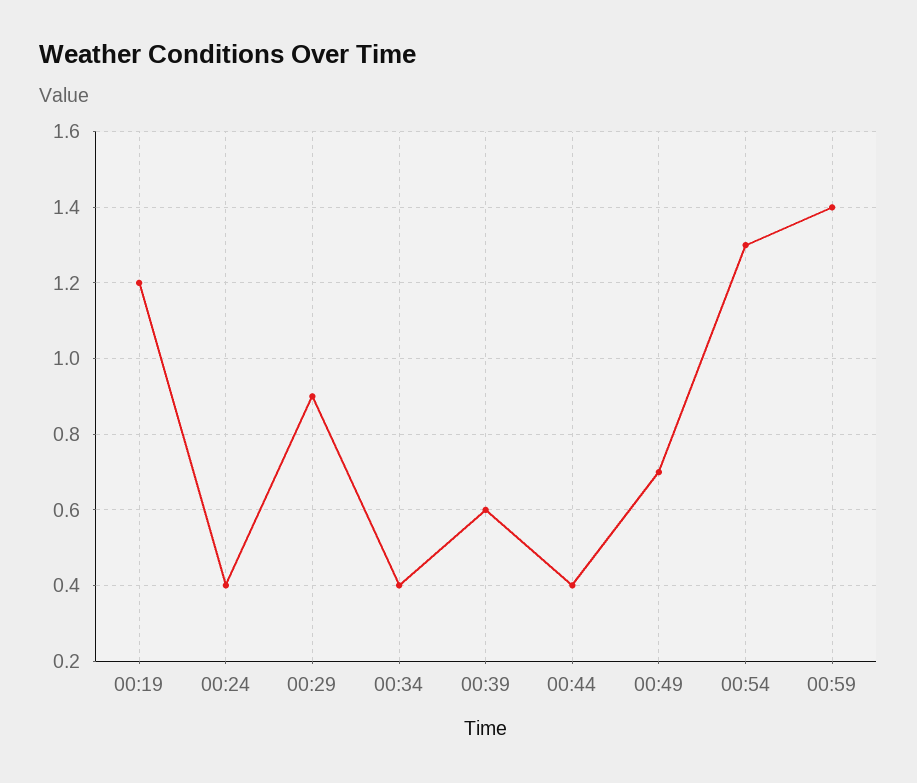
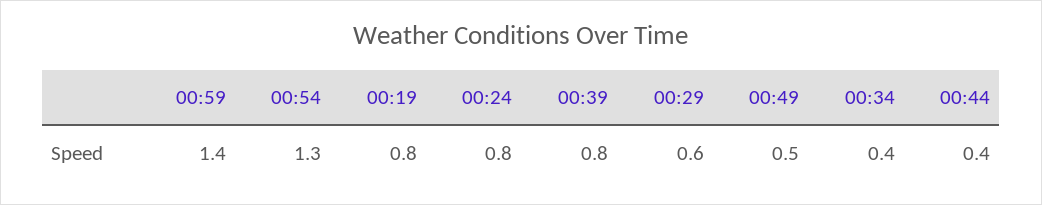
  {
-   "00:19": 1.2,
+   "00:19": 0.8,
-   "00:24": 0.4,
+   "00:24": 0.8,
-   "00:29": 0.9,
+   "00:29": 0.6,
    "00:34": 0.4,
-   "00:39": 0.6,
+   "00:39": 0.8,
    "00:44": 0.4,
-   "00:49": 0.7,
+   "00:49": 0.5,
    "00:54": 1.3,
    "00:59": 1.4
  }

